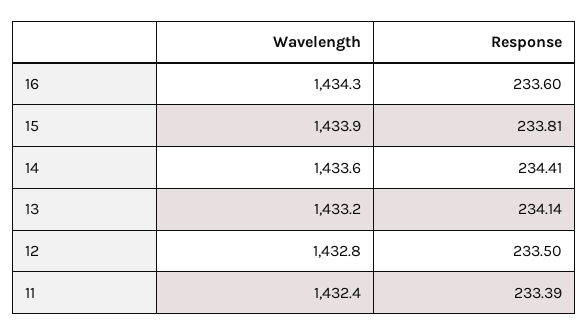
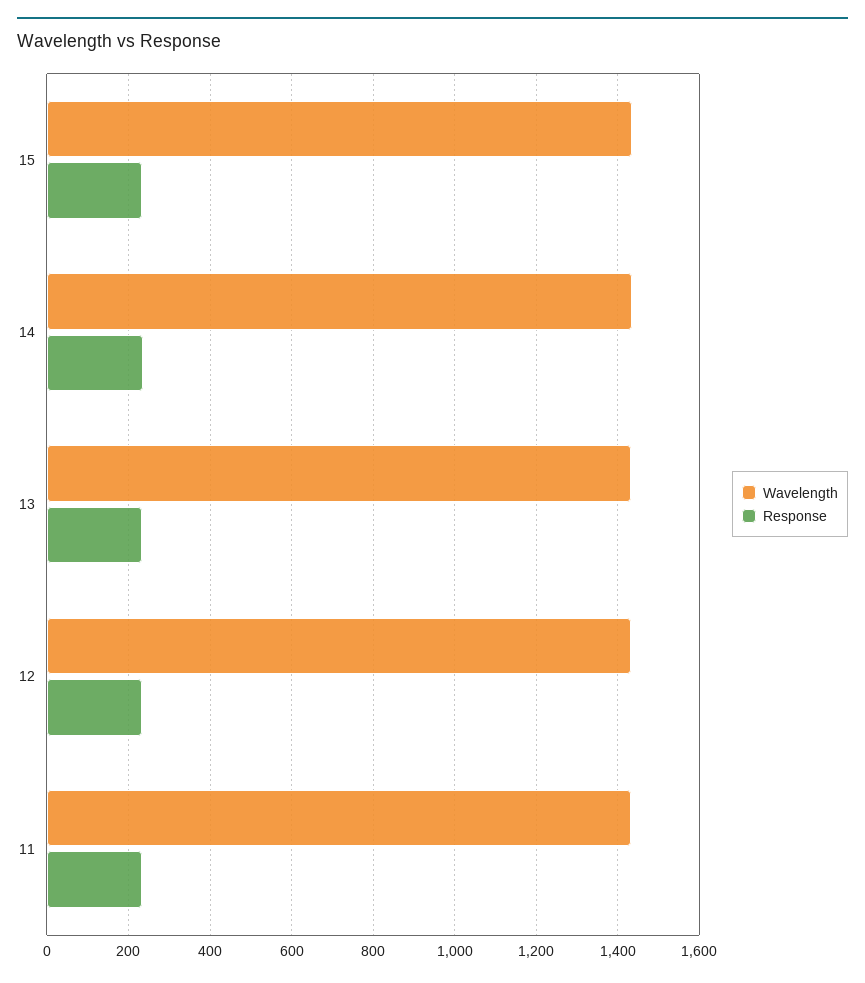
  {
    "Wavelength": {
-     "16": 1434.3,
      "15": 1433.9,
      "14": 1433.6,
      "13": 1433.2,
      "12": 1432.8,
      "11": 1432.4
    },
    "Response": {
-     "16": 233.6,
      "15": 233.81,
      "14": 234.41,
      "13": 234.14,
      "12": 233.5,
      "11": 233.39
    }
  }

